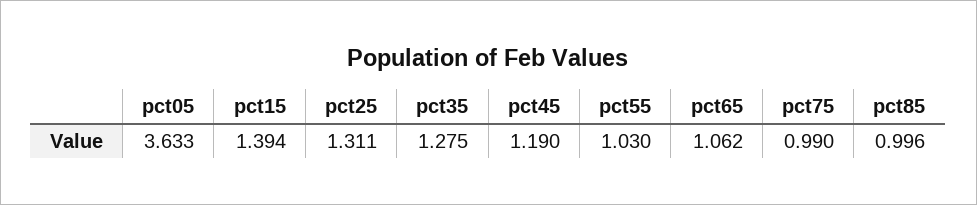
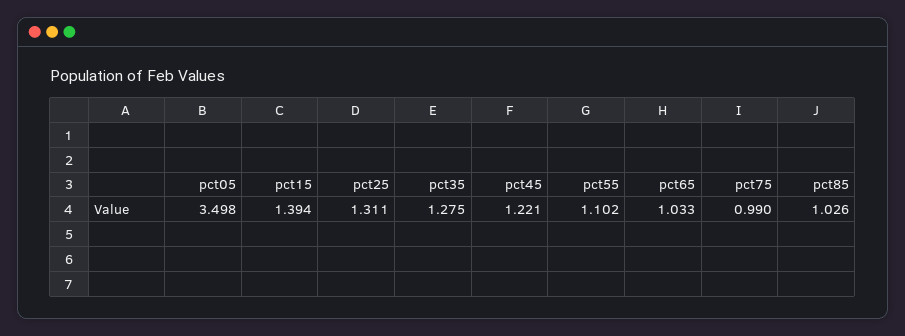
  {
-   "pct05": 3.633,
+   "pct05": 3.498,
    "pct15": 1.394,
    "pct25": 1.311,
    "pct35": 1.275,
-   "pct45": 1.19,
+   "pct45": 1.221,
-   "pct55": 1.03,
+   "pct55": 1.102,
-   "pct65": 1.062,
+   "pct65": 1.033,
    "pct75": 0.99,
-   "pct85": 0.996
+   "pct85": 1.026
  }

